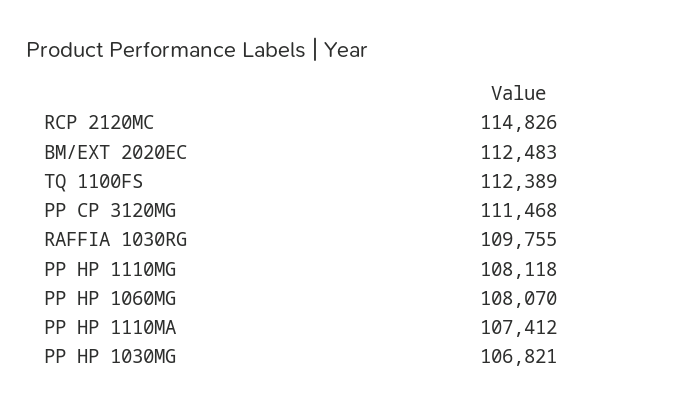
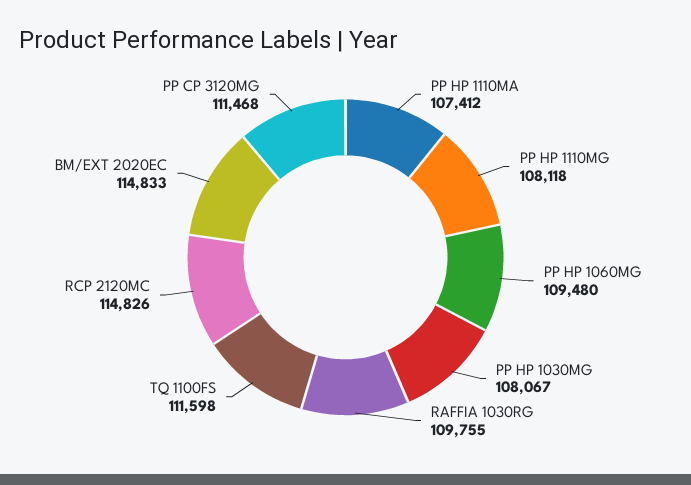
  {
    "RCP 2120MC": 114826,
-   "BM/EXT 2020EC": 112483,
+   "BM/EXT 2020EC": 114833,
-   "TQ 1100FS": 112389,
+   "TQ 1100FS": 111598,
    "PP CP 3120MG": 111468,
    "RAFFIA 1030RG": 109755,
    "PP HP 1110MG": 108118,
-   "PP HP 1060MG": 108070,
+   "PP HP 1060MG": 109480,
    "PP HP 1110MA": 107412,
-   "PP HP 1030MG": 106821
+   "PP HP 1030MG": 108067
  }

